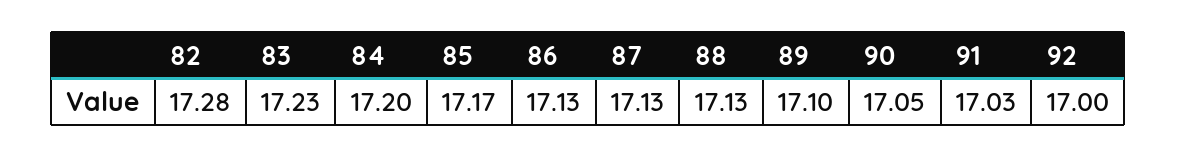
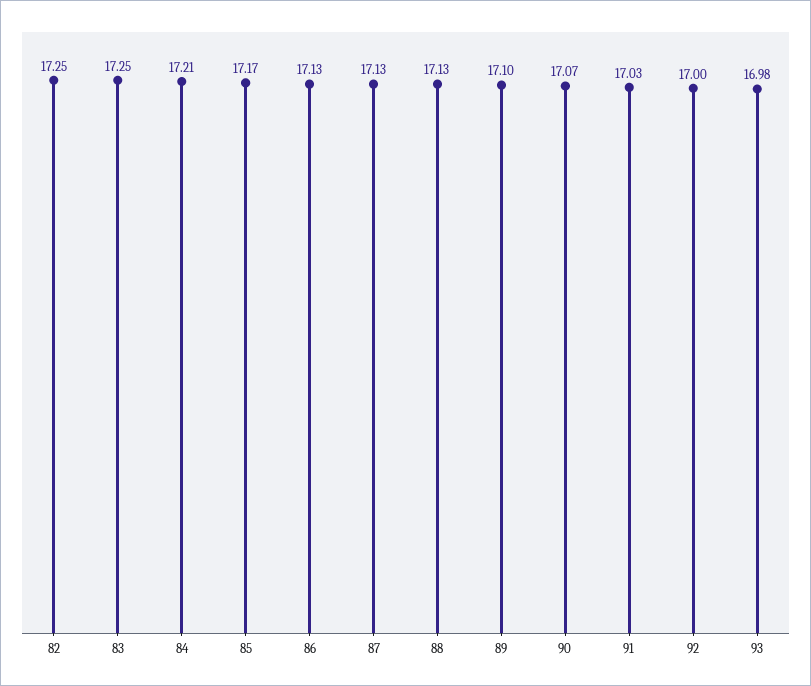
  {
-   "82": 17.28,
+   "82": 17.25,
-   "83": 17.23,
+   "83": 17.25,
-   "84": 17.2,
+   "84": 17.21,
    "85": 17.17,
    "86": 17.13,
    "87": 17.13,
    "88": 17.13,
    "89": 17.1,
-   "90": 17.05,
+   "90": 17.07,
    "91": 17.03,
-   "92": 17
+   "92": 17,
+   "93": 16.98
  }

